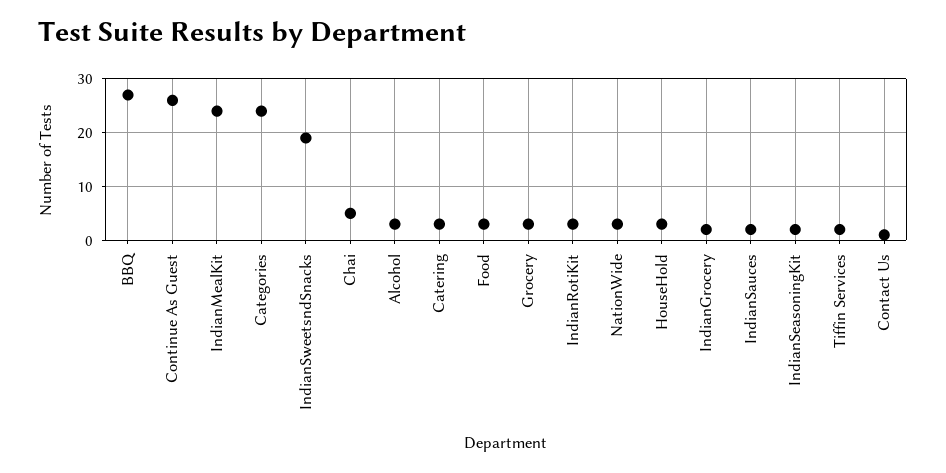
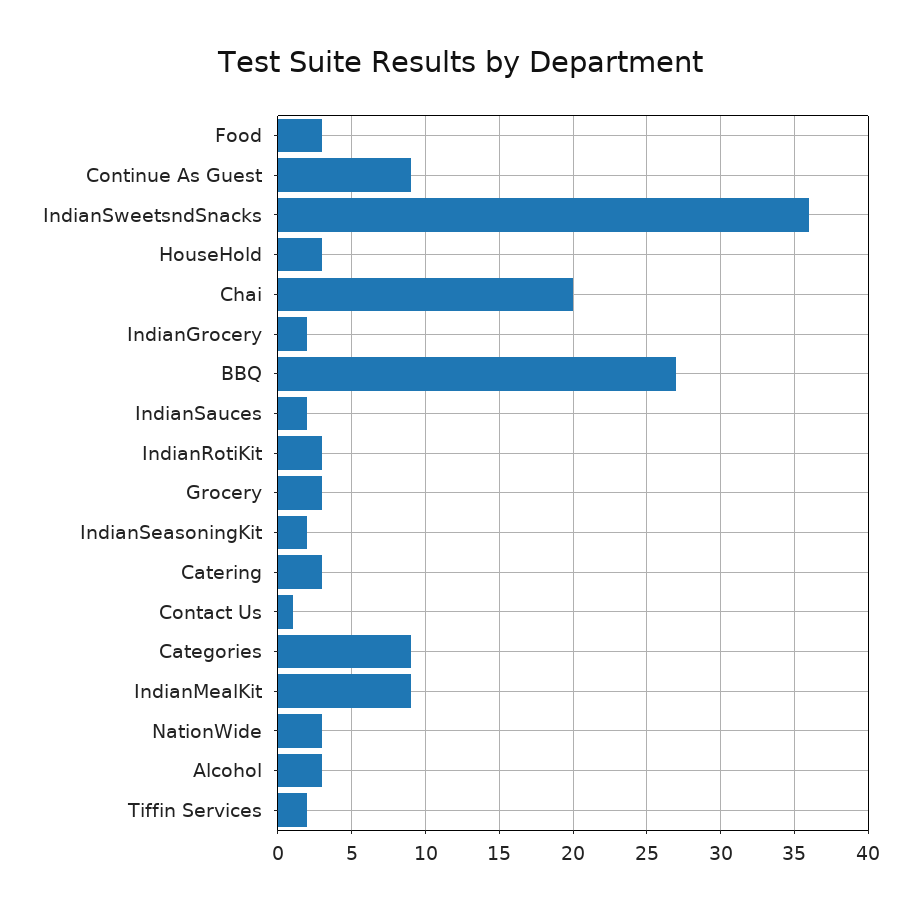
  {
    "BBQ": 27,
-   "Continue As Guest": 25,
+   "Continue As Guest": 9,
-   "IndianMealKit": 25,
+   "IndianMealKit": 9,
-   "Categories": 25,
+   "Categories": 9,
-   "IndianSweetsndSnacks": 20,
+   "IndianSweetsndSnacks": 36,
-   "Chai": 5,
+   "Chai": 20,
    "Alcohol": 3,
    "Catering": 3,
    "Food": 3,
    "Grocery": 3,
    "IndianRotiKit": 3,
    "NationWide": 3,
    "HouseHold": 3,
    "IndianGrocery": 2,
    "IndianSauces": 2,
    "IndianSeasoningKit": 2,
    "Tiffin Services": 2,
    "Contact Us": 1
  }

